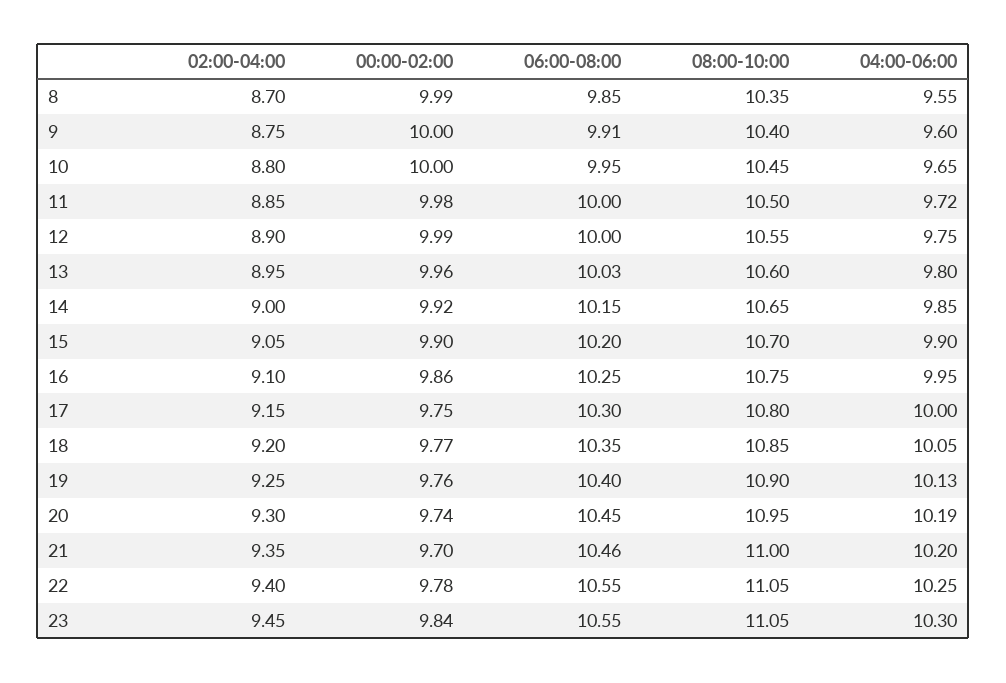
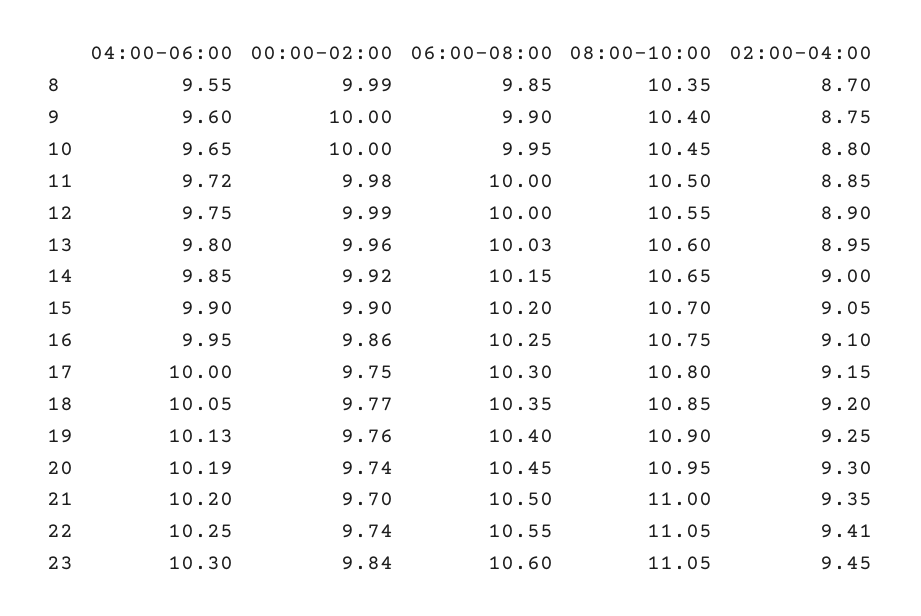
  {
    "02:00-04:00": {
      "8": 8.7,
      "9": 8.75,
      "10": 8.8,
      "11": 8.85,
      "12": 8.9,
      "13": 8.95,
      "14": 9,
      "15": 9.05,
      "16": 9.1,
      "17": 9.15,
      "18": 9.2,
      "19": 9.25,
      "20": 9.3,
      "21": 9.35,
-     "22": 9.4,
+     "22": 9.41,
      "23": 9.45
    },
    "00:00-02:00": {
      "8": 9.99,
      "9": 10,
      "10": 10,
      "11": 9.98,
      "12": 9.99,
      "13": 9.96,
      "14": 9.92,
      "15": 9.9,
      "16": 9.86,
      "17": 9.75,
      "18": 9.77,
      "19": 9.76,
      "20": 9.74,
      "21": 9.7,
-     "22": 9.78,
+     "22": 9.74,
      "23": 9.84
    },
    "06:00-08:00": {
      "8": 9.85,
-     "9": 9.91,
+     "9": 9.9,
      "10": 9.95,
      "11": 10,
      "12": 10,
      "13": 10.03,
      "14": 10.15,
      "15": 10.2,
      "16": 10.25,
      "17": 10.3,
      "18": 10.35,
      "19": 10.4,
      "20": 10.45,
-     "21": 10.46,
+     "21": 10.5,
      "22": 10.55,
-     "23": 10.55
+     "23": 10.6
    },
    "08:00-10:00": {
      "8": 10.35,
      "9": 10.4,
      "10": 10.45,
      "11": 10.5,
      "12": 10.55,
      "13": 10.6,
      "14": 10.65,
      "15": 10.7,
      "16": 10.75,
      "17": 10.8,
      "18": 10.85,
      "19": 10.9,
      "20": 10.95,
      "21": 11,
      "22": 11.05,
      "23": 11.05
    },
    "04:00-06:00": {
      "8": 9.55,
      "9": 9.6,
      "10": 9.65,
      "11": 9.72,
      "12": 9.75,
      "13": 9.8,
      "14": 9.85,
      "15": 9.9,
      "16": 9.95,
      "17": 10,
      "18": 10.05,
      "19": 10.13,
      "20": 10.19,
      "21": 10.2,
      "22": 10.25,
      "23": 10.3
    }
  }

